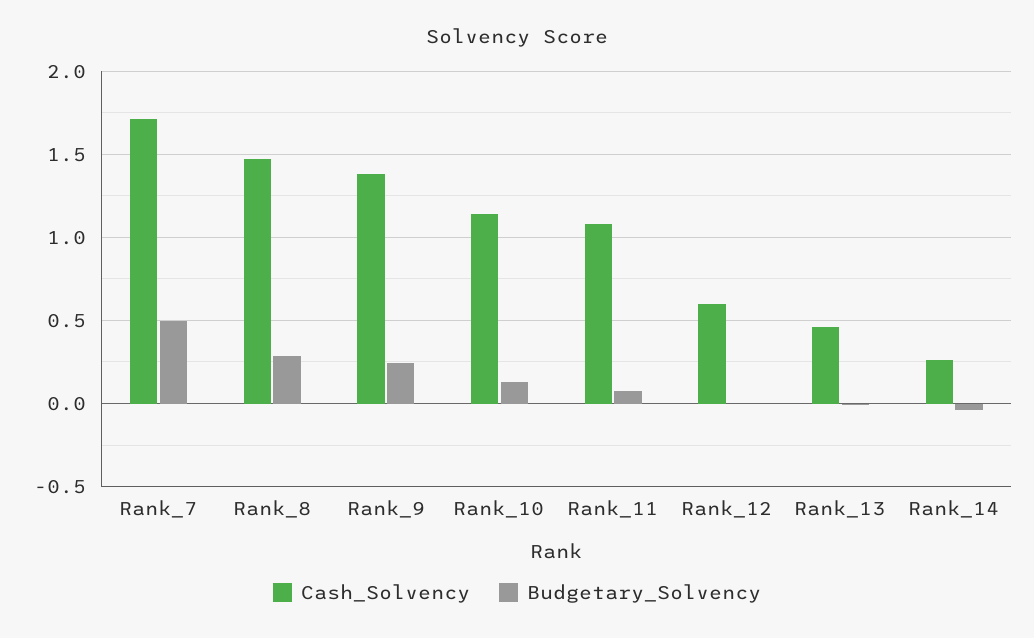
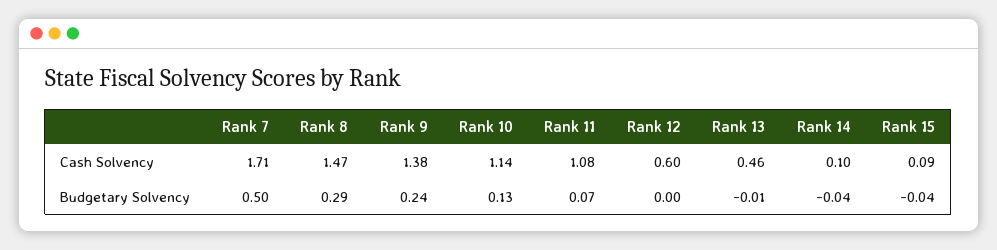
  {
    "Cash_Solvency": {
      "Rank_7": 1.71,
      "Rank_8": 1.47,
      "Rank_9": 1.38,
      "Rank_10": 1.14,
      "Rank_11": 1.08,
      "Rank_12": 0.6,
      "Rank_13": 0.46,
-     "Rank_14": 0.25
+     "Rank_14": 0.1,
+     "Rank 15": 0.09
    },
    "Budgetary_Solvency": {
      "Rank_7": 0.5,
      "Rank_8": 0.29,
      "Rank_9": 0.24,
      "Rank_10": 0.13,
      "Rank_11": 0.07,
      "Rank_12": 0,
      "Rank_13": -0.01,
-     "Rank_14": -0.04
+     "Rank_14": -0.04,
+     "Rank 15": -0.04
    }
  }

